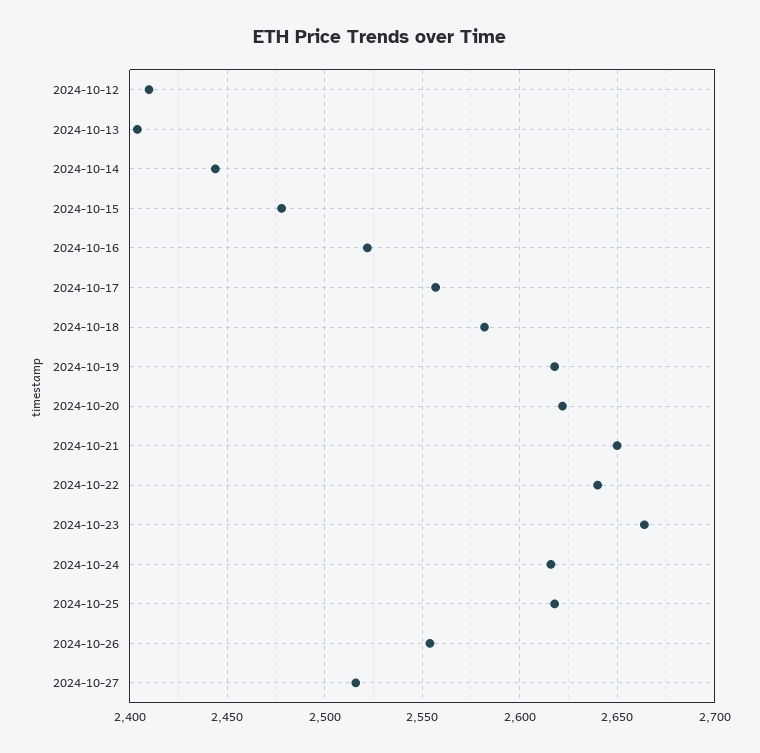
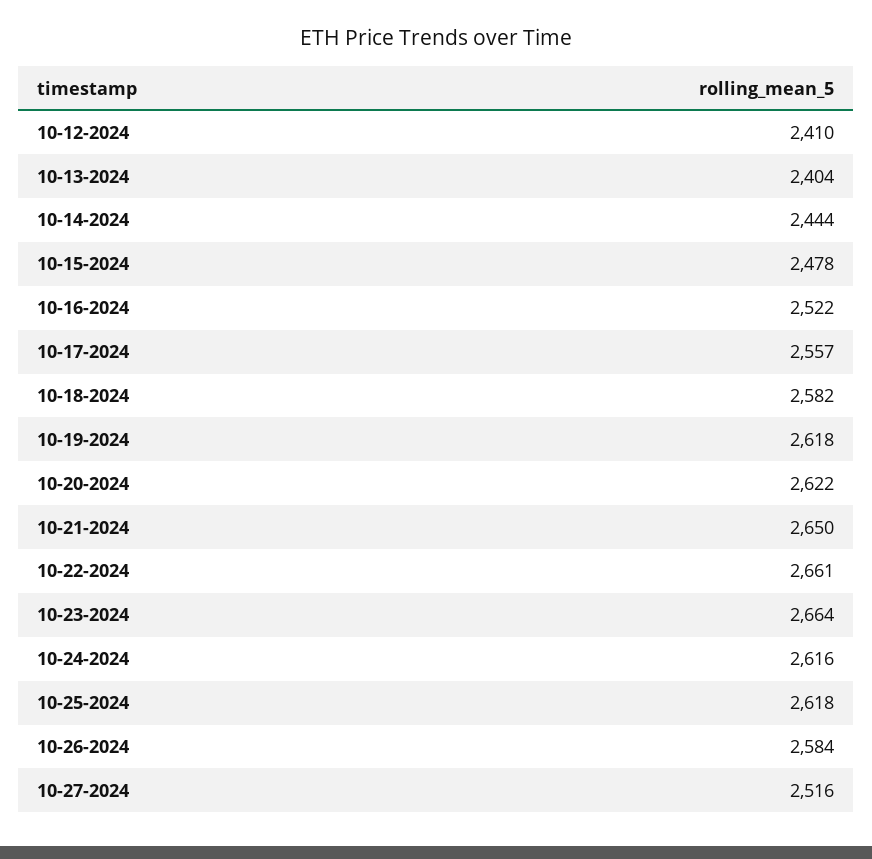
  {
    "2024-10-12": 2410,
    "2024-10-13": 2404,
    "2024-10-14": 2444,
    "2024-10-15": 2478,
    "2024-10-16": 2522,
    "2024-10-17": 2557,
    "2024-10-18": 2582,
    "2024-10-19": 2618,
    "2024-10-20": 2622,
    "2024-10-21": 2650,
-   "2024-10-22": 2640,
+   "2024-10-22": 2661,
    "2024-10-23": 2664,
    "2024-10-24": 2616,
    "2024-10-25": 2618,
-   "2024-10-26": 2555,
+   "2024-10-26": 2584,
    "2024-10-27": 2516
  }

